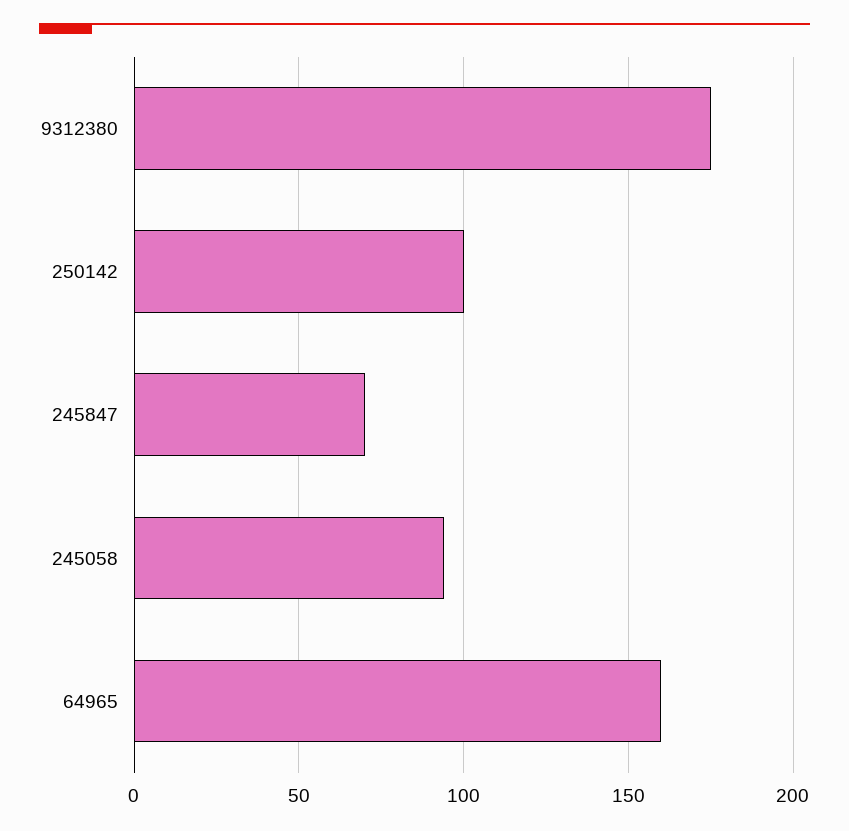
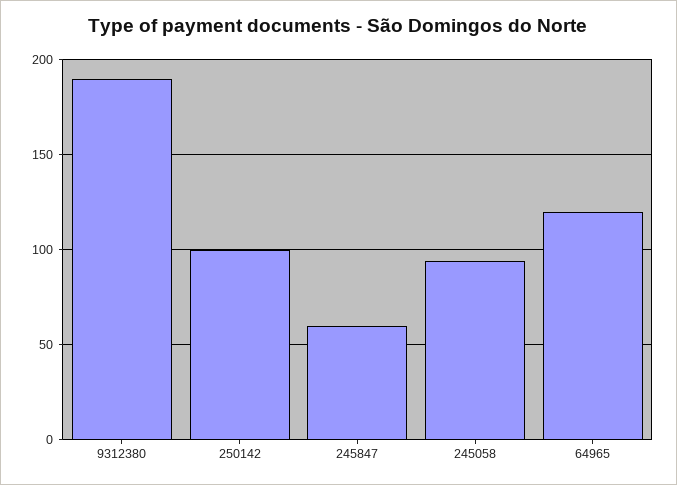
  {
-   "9312380": 175,
+   "9312380": 190,
    "250142": 100,
-   "245847": 70,
+   "245847": 60,
    "245058": 95,
-   "64965": 160
+   "64965": 120
  }

